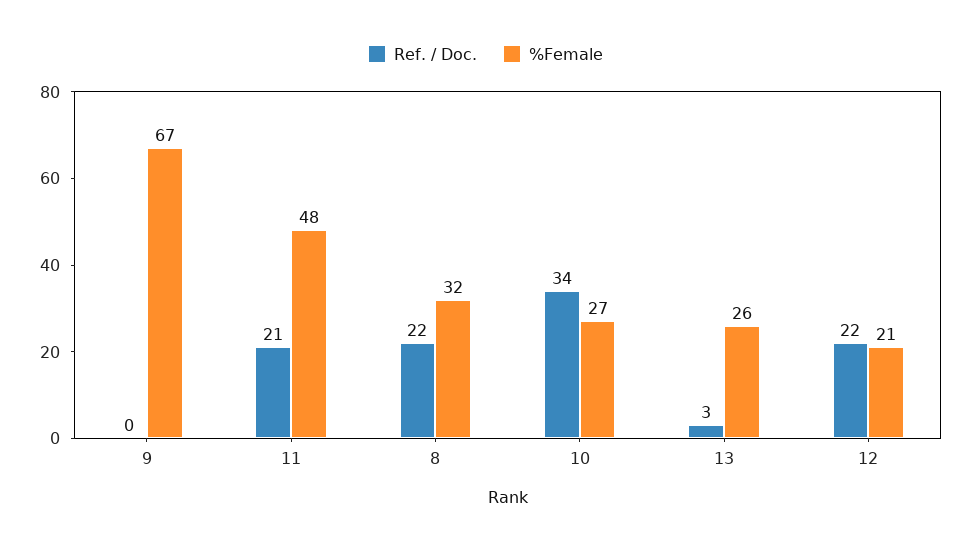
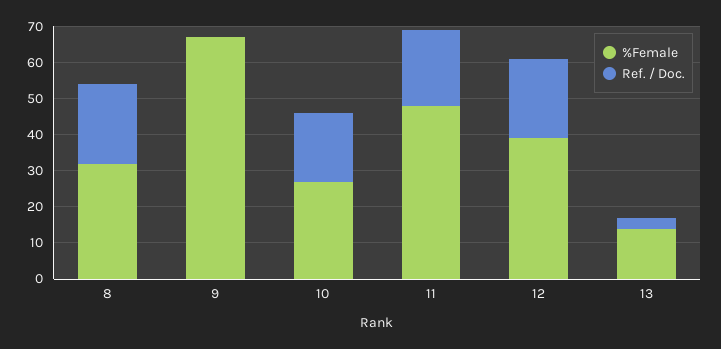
  {
    "Ref. / Doc.": {
      "9": 0,
      "11": 21,
      "8": 22,
-     "10": 34,
+     "10": 20,
      "13": 3,
      "12": 22
    },
    "%Female": {
      "9": 67,
      "11": 48,
      "8": 32,
      "10": 27,
-     "13": 26,
+     "13": 15,
-     "12": 21
+     "12": 40
    }
  }

